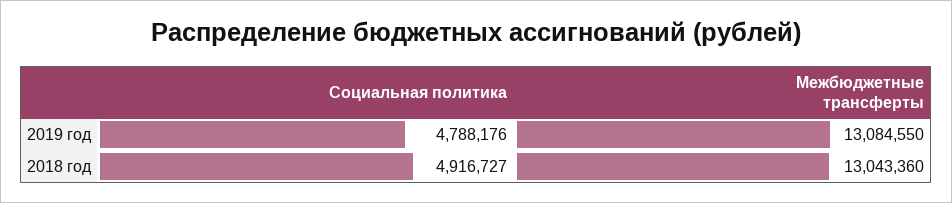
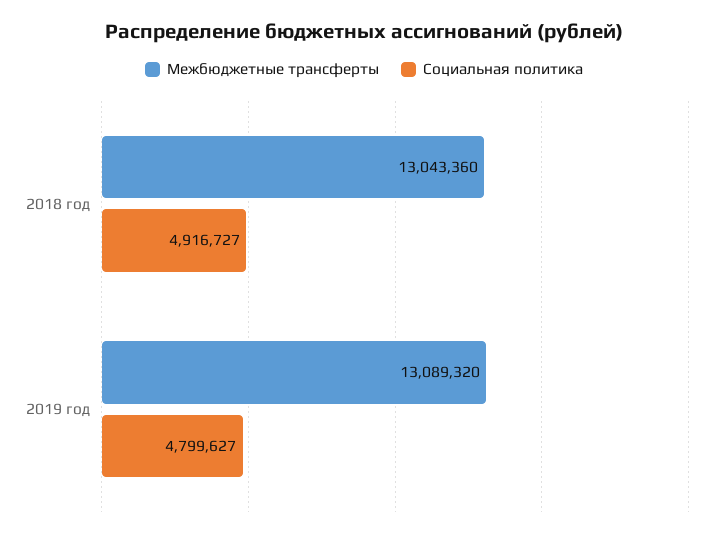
  {
    "Социальная политика": {
-     "2019 год": 4788176,
+     "2019 год": 4799627,
      "2018 год": 4916727
    },
    "Межбюджетные трансферты": {
-     "2019 год": 13084550,
+     "2019 год": 13089320,
      "2018 год": 13043360
    }
  }

